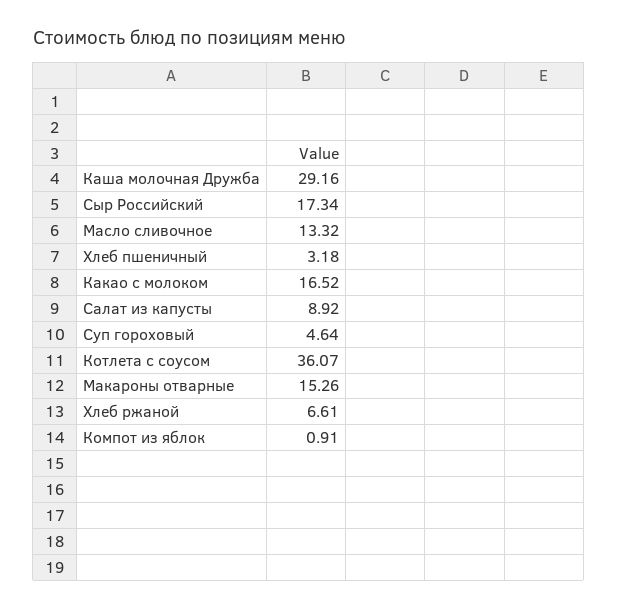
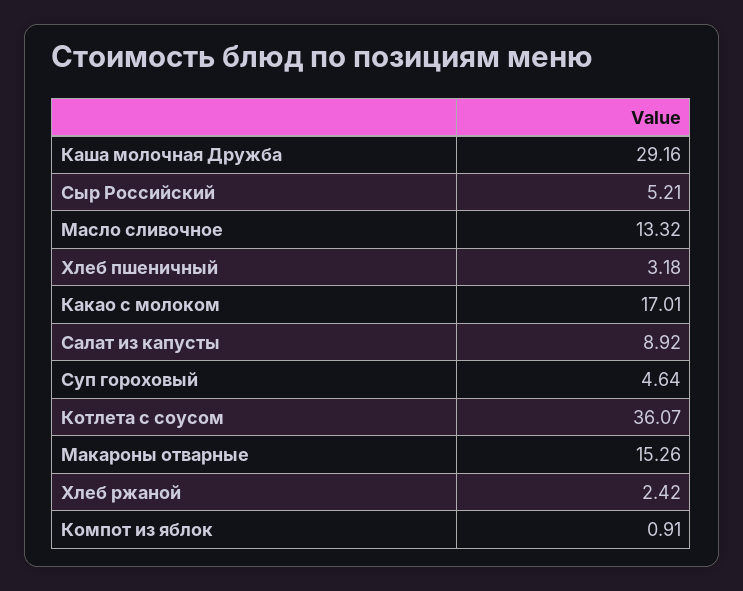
  {
    "Каша молочная Дружба": 29.16,
-   "Сыр Российский": 17.34,
+   "Сыр Российский": 5.21,
    "Масло сливочное": 13.32,
    "Хлеб пшеничный": 3.18,
-   "Какао с молоком": 16.52,
+   "Какао с молоком": 17.01,
    "Салат из капусты": 8.92,
    "Суп гороховый": 4.64,
    "Котлета с соусом": 36.07,
    "Макароны отварные": 15.26,
-   "Хлеб ржаной": 6.61,
+   "Хлеб ржаной": 2.42,
    "Компот из яблок": 0.91
  }

